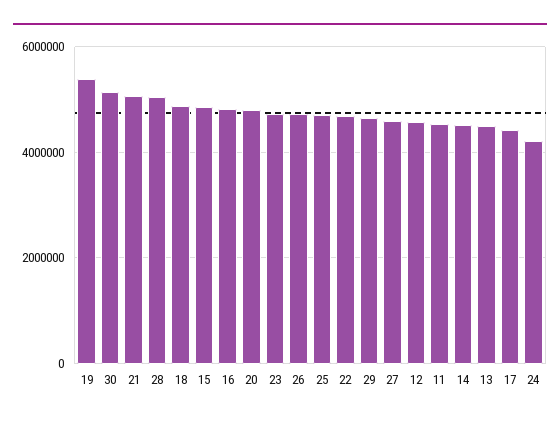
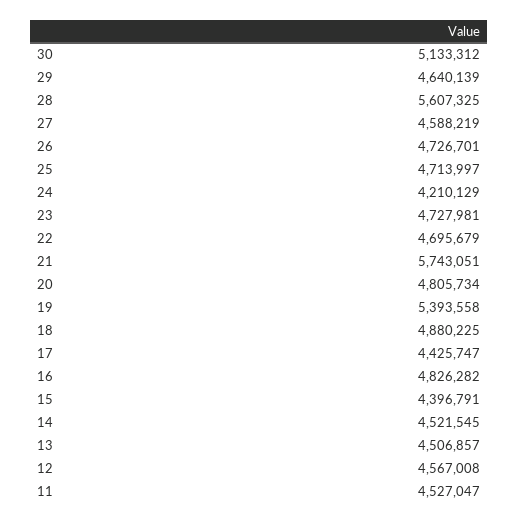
  {
    "19": 5393558,
    "30": 5133312,
-   "21": 5000000,
+   "21": 5743051,
-   "28": 5000000,
+   "28": 5607325,
    "18": 4880225,
-   "15": 4800000,
+   "15": 4396791,
    "16": 4826282,
    "20": 4805734,
    "23": 4727981,
    "26": 4726701,
    "25": 4713997,
    "22": 4695679,
    "29": 4640139,
    "27": 4588219,
    "12": 4567008,
    "11": 4527047,
    "14": 4521545,
    "13": 4506857,
    "17": 4425747,
    "24": 4210129
  }

